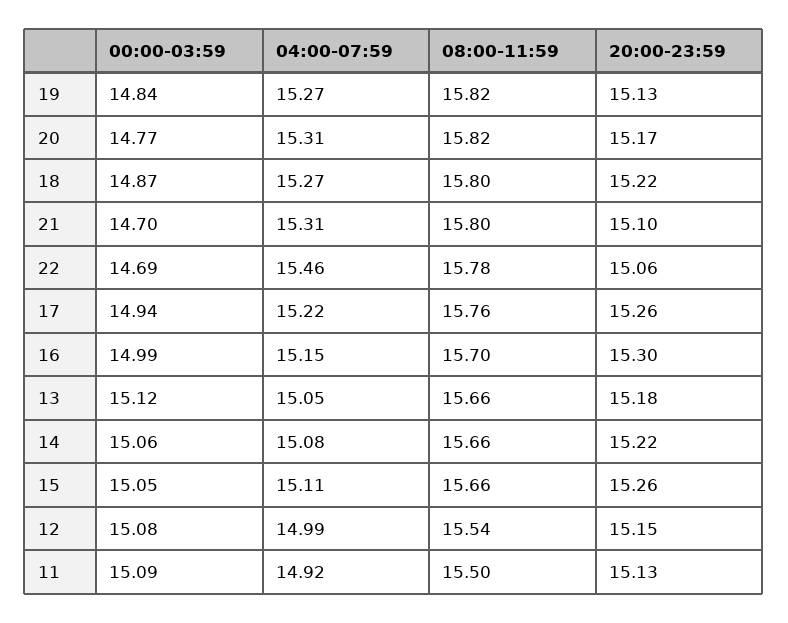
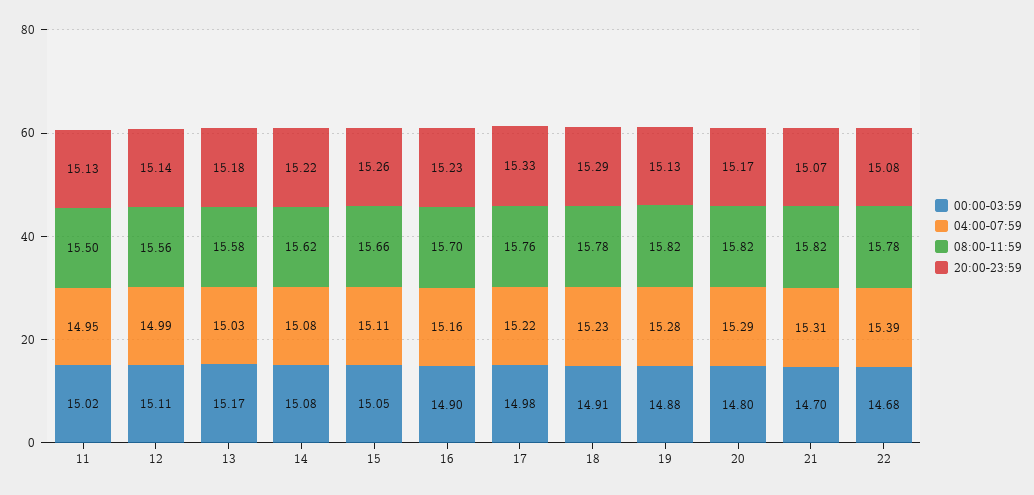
  {
    "00:00-03:59": {
-     "19": 14.84,
+     "19": 14.88,
-     "20": 14.77,
+     "20": 14.8,
-     "18": 14.87,
+     "18": 14.91,
      "21": 14.7,
-     "22": 14.69,
+     "22": 14.68,
-     "17": 14.94,
+     "17": 14.98,
-     "16": 14.99,
+     "16": 14.9,
-     "13": 15.12,
+     "13": 15.17,
-     "14": 15.06,
+     "14": 15.08,
      "15": 15.05,
-     "12": 15.08,
+     "12": 15.11,
-     "11": 15.09
+     "11": 15.02
    },
    "04:00-07:59": {
-     "19": 15.27,
+     "19": 15.28,
-     "20": 15.31,
+     "20": 15.29,
-     "18": 15.27,
+     "18": 15.23,
      "21": 15.31,
-     "22": 15.46,
+     "22": 15.39,
      "17": 15.22,
-     "16": 15.15,
+     "16": 15.16,
-     "13": 15.05,
+     "13": 15.03,
      "14": 15.08,
      "15": 15.11,
      "12": 14.99,
-     "11": 14.92
+     "11": 14.95
    },
    "08:00-11:59": {
      "19": 15.82,
      "20": 15.82,
-     "18": 15.8,
+     "18": 15.78,
-     "21": 15.8,
+     "21": 15.82,
      "22": 15.78,
      "17": 15.76,
      "16": 15.7,
-     "13": 15.66,
+     "13": 15.58,
-     "14": 15.66,
+     "14": 15.62,
      "15": 15.66,
-     "12": 15.54,
+     "12": 15.56,
      "11": 15.5
    },
    "20:00-23:59": {
      "19": 15.13,
      "20": 15.17,
-     "18": 15.22,
+     "18": 15.29,
-     "21": 15.1,
+     "21": 15.07,
-     "22": 15.06,
+     "22": 15.08,
-     "17": 15.26,
+     "17": 15.33,
-     "16": 15.3,
+     "16": 15.23,
      "13": 15.18,
      "14": 15.22,
      "15": 15.26,
-     "12": 15.15,
+     "12": 15.14,
      "11": 15.13
    }
  }

